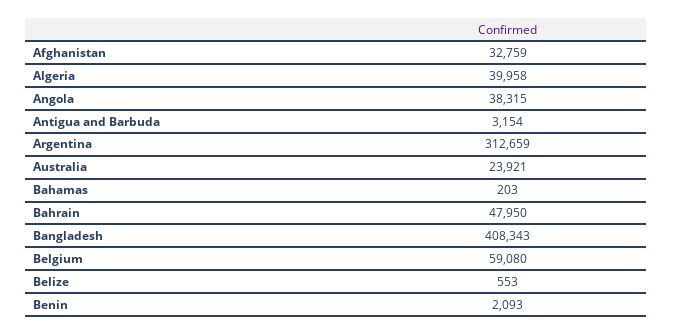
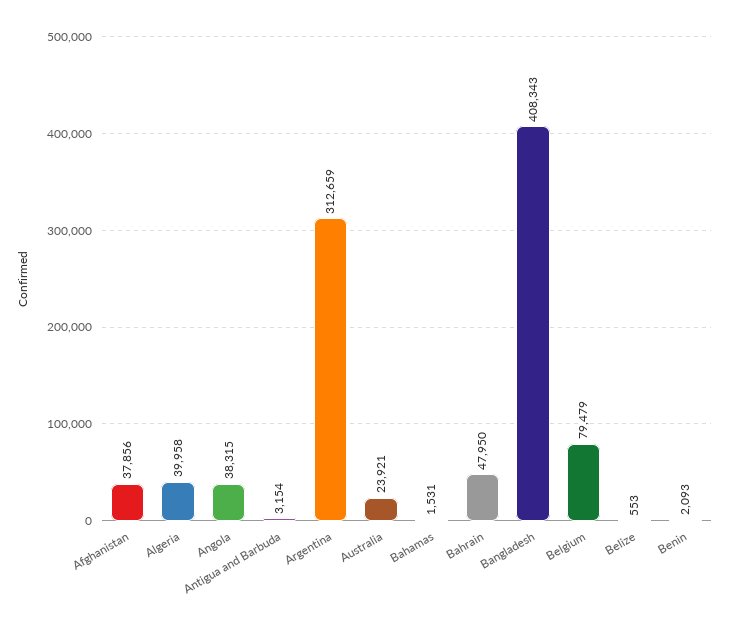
  {
-   "Afghanistan": 32759,
+   "Afghanistan": 37856,
    "Algeria": 39958,
    "Angola": 38315,
    "Antigua and Barbuda": 3154,
    "Argentina": 312659,
    "Australia": 23921,
-   "Bahamas": 203,
+   "Bahamas": 1531,
    "Bahrain": 47950,
    "Bangladesh": 408343,
-   "Belgium": 59080,
+   "Belgium": 79479,
    "Belize": 553,
    "Benin": 2093
  }

